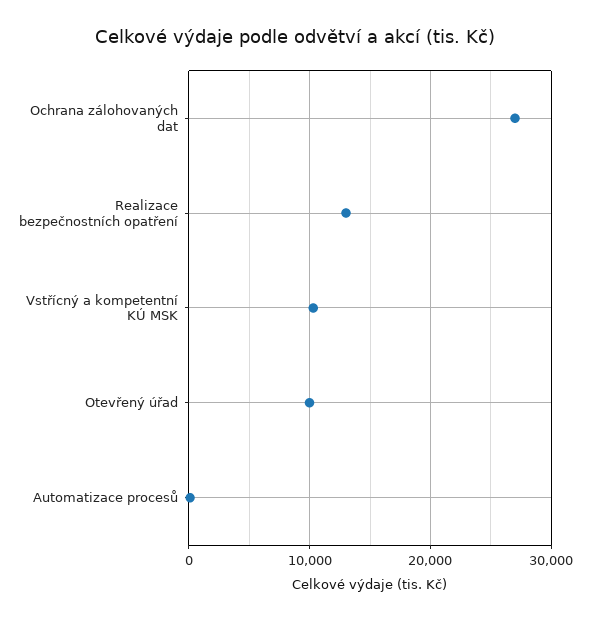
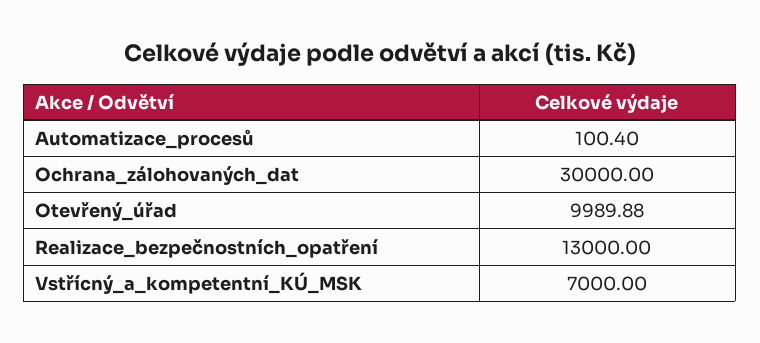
  {
-   "Ochrana zálohovaných dat": 27000,
+   "Ochrana zálohovaných dat": 30000,
    "Realizace bezpečnostních opatření": 13000,
-   "Vstřícný a kompetentní KÚ MSK": 10000,
+   "Vstřícný a kompetentní KÚ MSK": 7000,
    "Otevřený úřad": 9989.88,
    "Automatizace procesů": 100.4
  }

